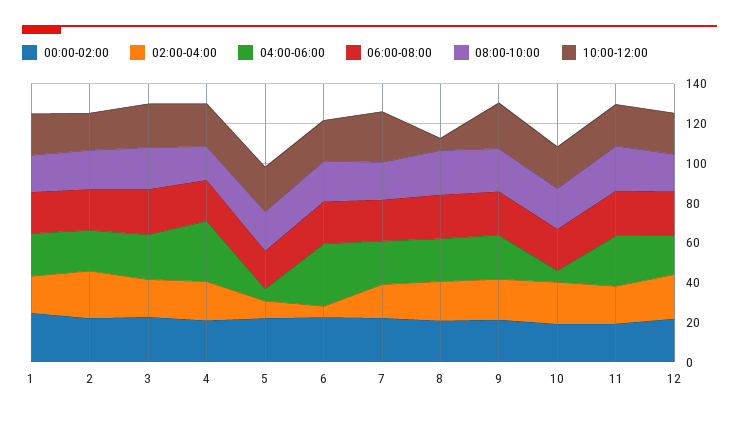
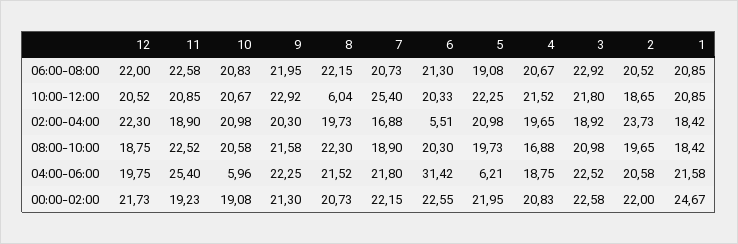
  {
    "00:00-02:00": {
      "1": 24.67,
      "2": 22,
      "3": 22.58,
      "4": 20.83,
      "5": 21.95,
      "6": 22.55,
      "7": 22.15,
      "8": 20.73,
      "9": 21.3,
      "10": 19.08,
      "11": 19.23,
      "12": 21.73
    },
    "02:00-04:00": {
      "1": 18.42,
      "2": 23.73,
      "3": 18.92,
      "4": 19.65,
-     "5": 10,
+     "5": 20.98,
      "6": 5.51,
      "7": 16.88,
      "8": 19.73,
      "9": 20.3,
      "10": 20.98,
      "11": 18.9,
      "12": 22.3
    },
    "04:00-06:00": {
      "1": 21.58,
      "2": 20.58,
      "3": 22.52,
-     "4": 30,
+     "4": 18.75,
      "5": 6.21,
      "6": 31.42,
      "7": 21.8,
      "8": 21.52,
      "9": 22.25,
      "10": 5.96,
      "11": 25.4,
      "12": 19.75
    },
    "06:00-08:00": {
      "1": 20.85,
      "2": 20.52,
      "3": 22.92,
      "4": 20.67,
      "5": 19.08,
      "6": 21.3,
      "7": 20.73,
      "8": 22.15,
      "9": 21.95,
      "10": 20.83,
      "11": 22.58,
      "12": 22
    },
    "08:00-10:00": {
      "1": 18.42,
      "2": 19.65,
      "3": 20.98,
      "4": 16.88,
      "5": 19.73,
      "6": 20.3,
      "7": 18.9,
      "8": 22.3,
      "9": 21.58,
      "10": 20.58,
      "11": 22.52,
      "12": 18.75
    },
    "10:00-12:00": {
      "1": 20.85,
      "2": 18.65,
      "3": 21.8,
      "4": 21.52,
      "5": 22.25,
      "6": 20.33,
      "7": 25.4,
      "8": 6.04,
      "9": 22.92,
      "10": 20.67,
      "11": 20.85,
      "12": 20.52
    }
  }

